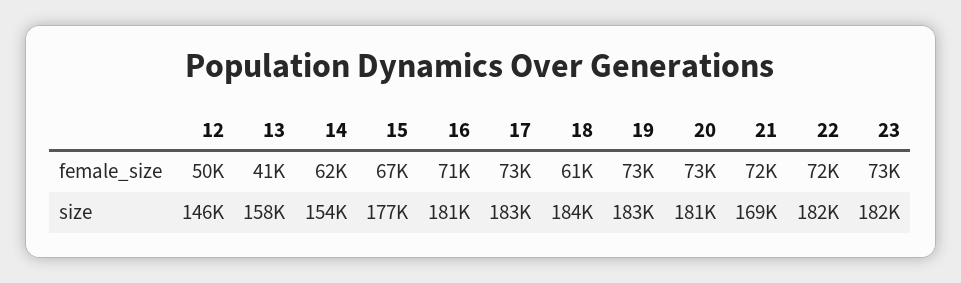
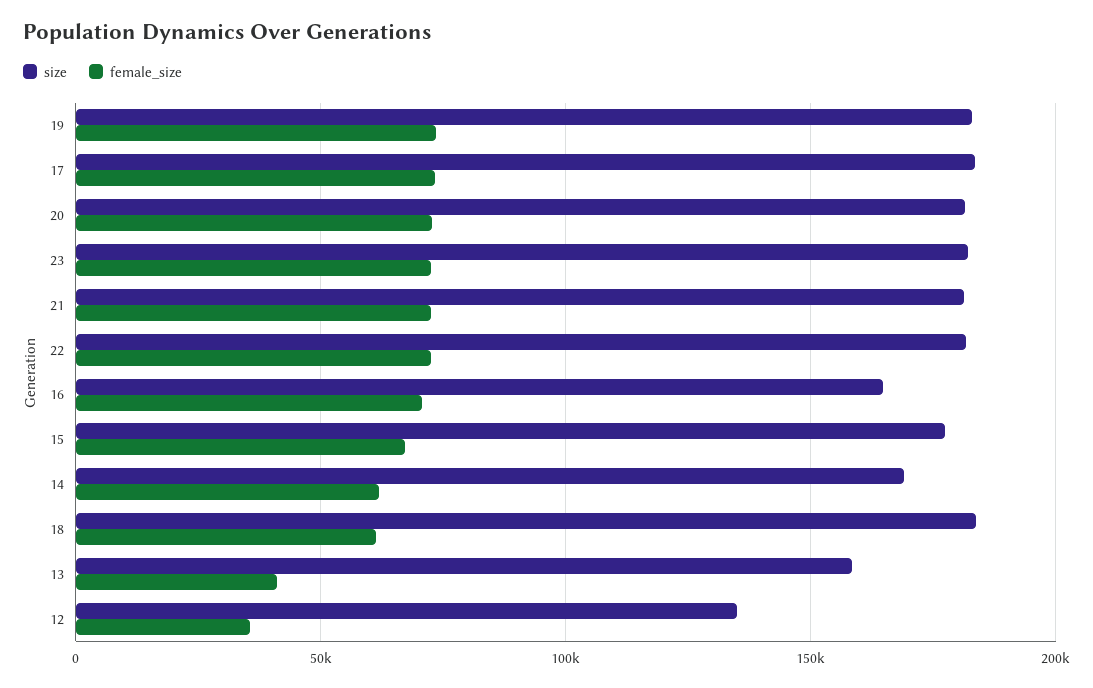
  {
    "female_size": {
-     "12": 50000,
+     "12": 35000,
      "13": 41000,
      "14": 62000,
      "15": 67000,
      "16": 71000,
      "17": 73000,
      "18": 61000,
      "19": 73000,
      "20": 73000,
      "21": 72000,
      "22": 72000,
      "23": 73000
    },
    "size": {
-     "12": 146000,
+     "12": 135000,
      "13": 158000,
-     "14": 154000,
+     "14": 170000,
      "15": 177000,
-     "16": 181000,
+     "16": 165000,
      "17": 183000,
      "18": 184000,
      "19": 183000,
      "20": 181000,
-     "21": 169000,
+     "21": 180000,
      "22": 182000,
      "23": 182000
    }
  }

